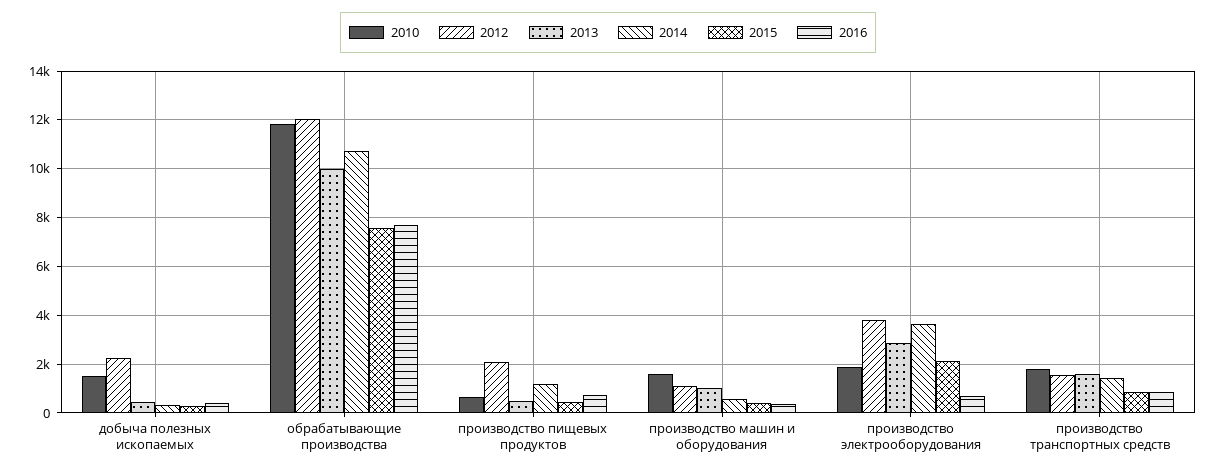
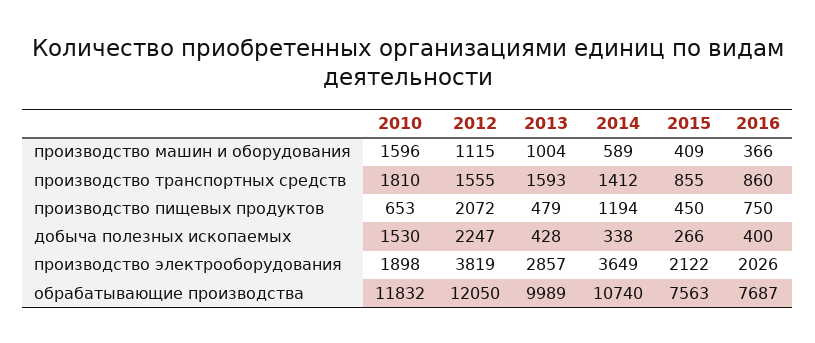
  {
    "2010": {
      "добыча полезных ископаемых": 1530,
      "обрабатывающие производства": 11832,
      "производство пищевых продуктов": 653,
      "производство машин и оборудования": 1596,
      "производство электрооборудования": 1898,
      "производство транспортных средств": 1810
    },
    "2012": {
      "добыча полезных ископаемых": 2247,
      "обрабатывающие производства": 12050,
      "производство пищевых продуктов": 2072,
      "производство машин и оборудования": 1115,
      "производство электрооборудования": 3819,
      "производство транспортных средств": 1555
    },
    "2013": {
      "добыча полезных ископаемых": 428,
      "обрабатывающие производства": 9989,
      "производство пищевых продуктов": 479,
      "производство машин и оборудования": 1004,
      "производство электрооборудования": 2857,
      "производство транспортных средств": 1593
    },
    "2014": {
      "добыча полезных ископаемых": 338,
      "обрабатывающие производства": 10740,
      "производство пищевых продуктов": 1194,
      "производство машин и оборудования": 589,
      "производство электрооборудования": 3649,
      "производство транспортных средств": 1412
    },
    "2015": {
      "добыча полезных ископаемых": 266,
      "обрабатывающие производства": 7563,
      "производство пищевых продуктов": 450,
      "производство машин и оборудования": 409,
      "производство электрооборудования": 2122,
      "производство транспортных средств": 855
    },
    "2016": {
      "добыча полезных ископаемых": 400,
      "обрабатывающие производства": 7687,
      "производство пищевых продуктов": 750,
      "производство машин и оборудования": 366,
-     "производство электрооборудования": 750,
+     "производство электрооборудования": 2026,
      "производство транспортных средств": 860
    }
  }

